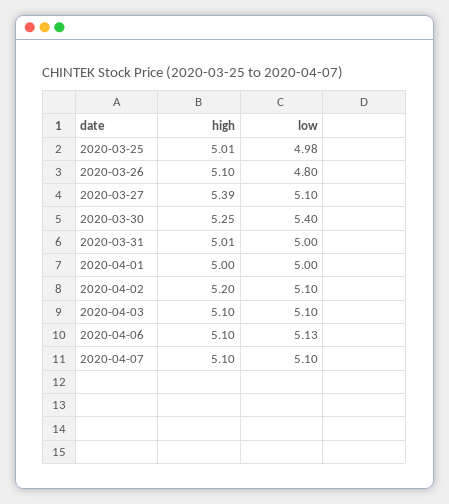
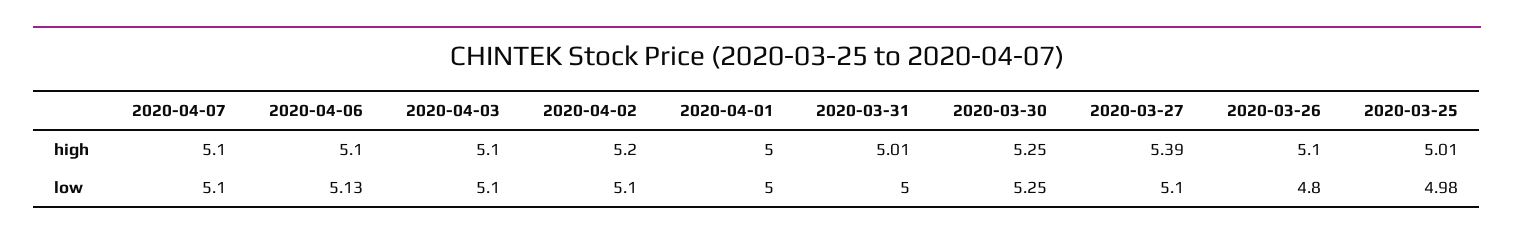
  {
    "high": {
      "2020-03-25": 5.01,
      "2020-03-26": 5.1,
      "2020-03-27": 5.39,
      "2020-03-30": 5.25,
      "2020-03-31": 5.01,
      "2020-04-01": 5,
      "2020-04-02": 5.2,
      "2020-04-03": 5.1,
      "2020-04-06": 5.1,
      "2020-04-07": 5.1
    },
    "low": {
      "2020-03-25": 4.98,
      "2020-03-26": 4.8,
      "2020-03-27": 5.1,
-     "2020-03-30": 5.4,
+     "2020-03-30": 5.25,
      "2020-03-31": 5,
      "2020-04-01": 5,
      "2020-04-02": 5.1,
      "2020-04-03": 5.1,
      "2020-04-06": 5.13,
      "2020-04-07": 5.1
    }
  }

